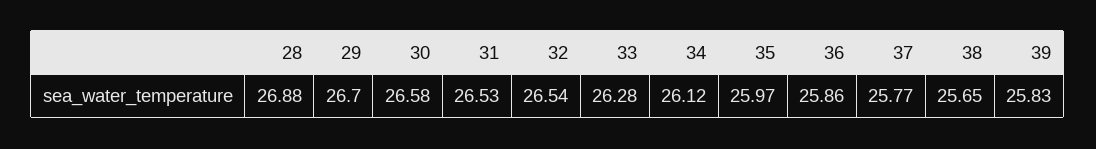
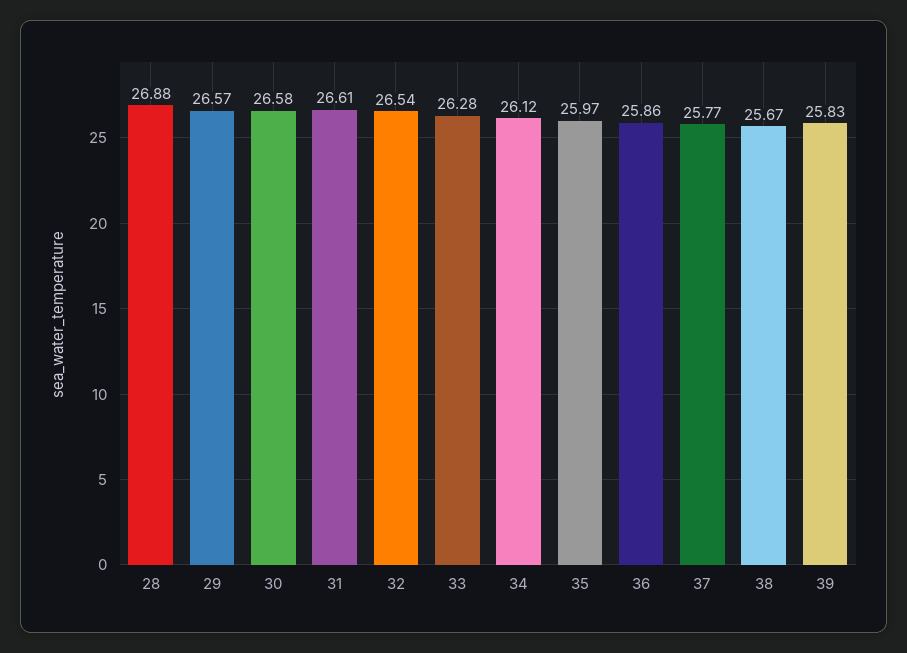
  {
    "28": 26.88,
-   "29": 26.7,
+   "29": 26.57,
    "30": 26.58,
-   "31": 26.53,
+   "31": 26.61,
    "32": 26.54,
    "33": 26.28,
    "34": 26.12,
    "35": 25.97,
    "36": 25.86,
    "37": 25.77,
-   "38": 25.65,
+   "38": 25.67,
    "39": 25.83
  }

